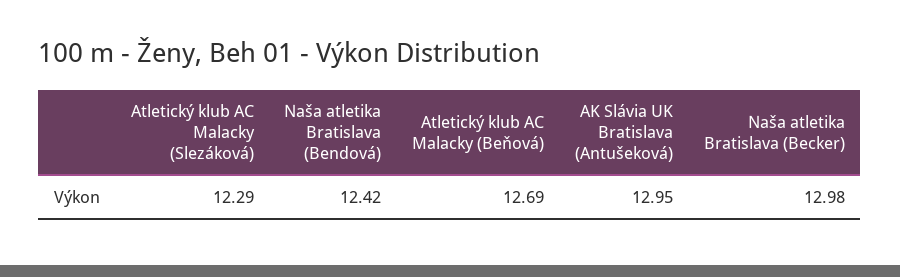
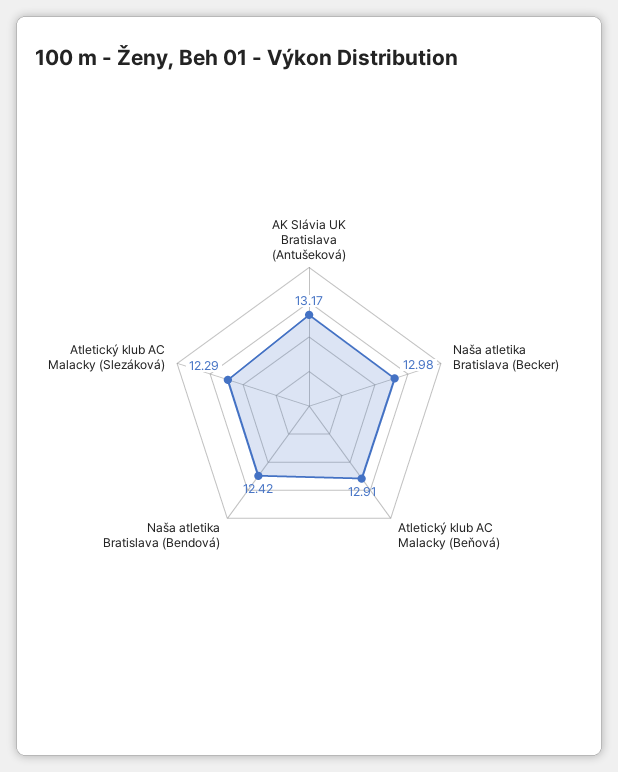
  {
    "Atletický klub AC Malacky (Slezáková)": 12.29,
    "Naša atletika Bratislava (Bendová)": 12.42,
-   "Atletický klub AC Malacky (Beňová)": 12.69,
+   "Atletický klub AC Malacky (Beňová)": 12.91,
-   "AK Slávia UK Bratislava (Antušeková)": 12.95,
+   "AK Slávia UK Bratislava (Antušeková)": 13.17,
    "Naša atletika Bratislava (Becker)": 12.98
  }

